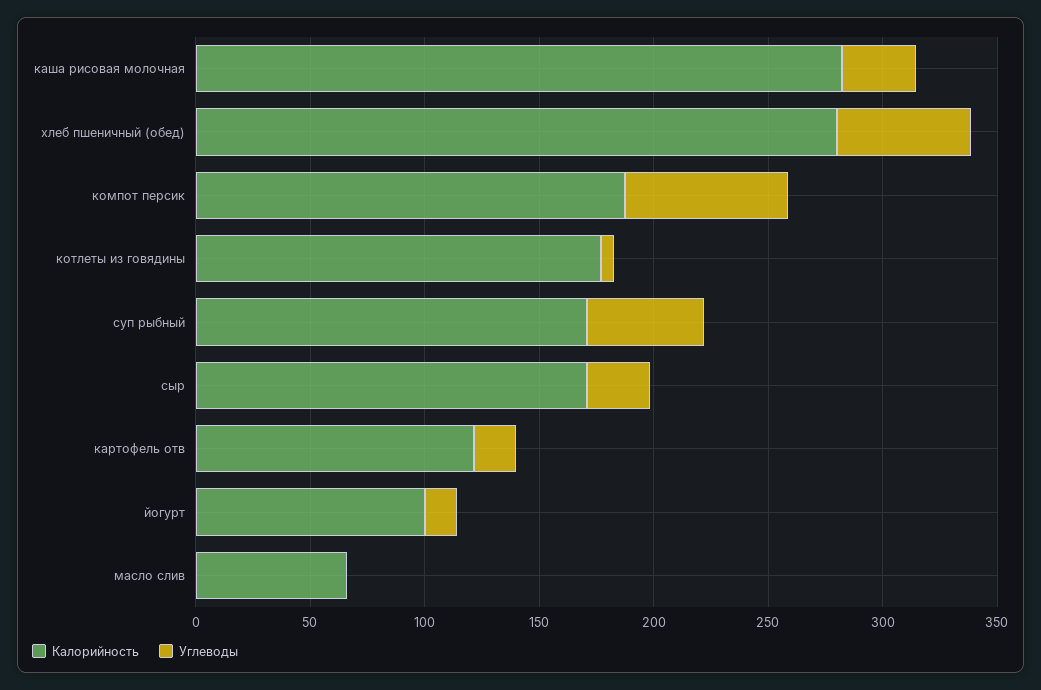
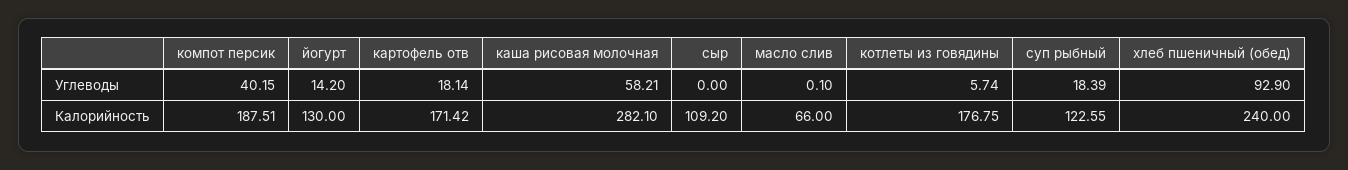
  {
    "Калорийность": {
      "каша рисовая молочная": 282.1,
-     "хлеб пшеничный (обед)": 280,
+     "хлеб пшеничный (обед)": 240,
      "компот персик": 187.51,
      "котлеты из говядины": 176.75,
-     "суп рыбный": 170,
+     "суп рыбный": 122.55,
-     "сыр": 170,
+     "сыр": 109.2,
-     "картофель отв": 120,
+     "картофель отв": 171.42,
-     "йогурт": 100,
+     "йогурт": 130,
      "масло слив": 66
    },
    "Углеводы": {
-     "каша рисовая молочная": 30,
+     "каша рисовая молочная": 58.21,
-     "хлеб пшеничный (обед)": 60,
+     "хлеб пшеничный (обед)": 92.9,
-     "компот персик": 70,
+     "компот персик": 40.15,
      "котлеты из говядины": 5.74,
-     "суп рыбный": 50,
+     "суп рыбный": 18.39,
-     "сыр": 30,
+     "сыр": 0,
      "картофель отв": 18.14,
      "йогурт": 14.2,
      "масло слив": 0.1
    }
  }

